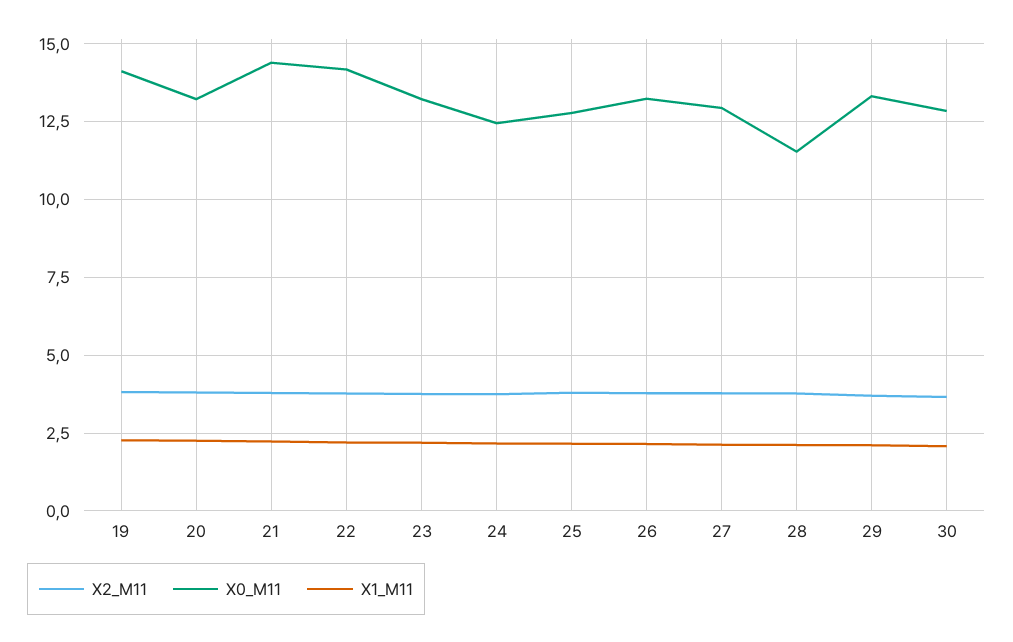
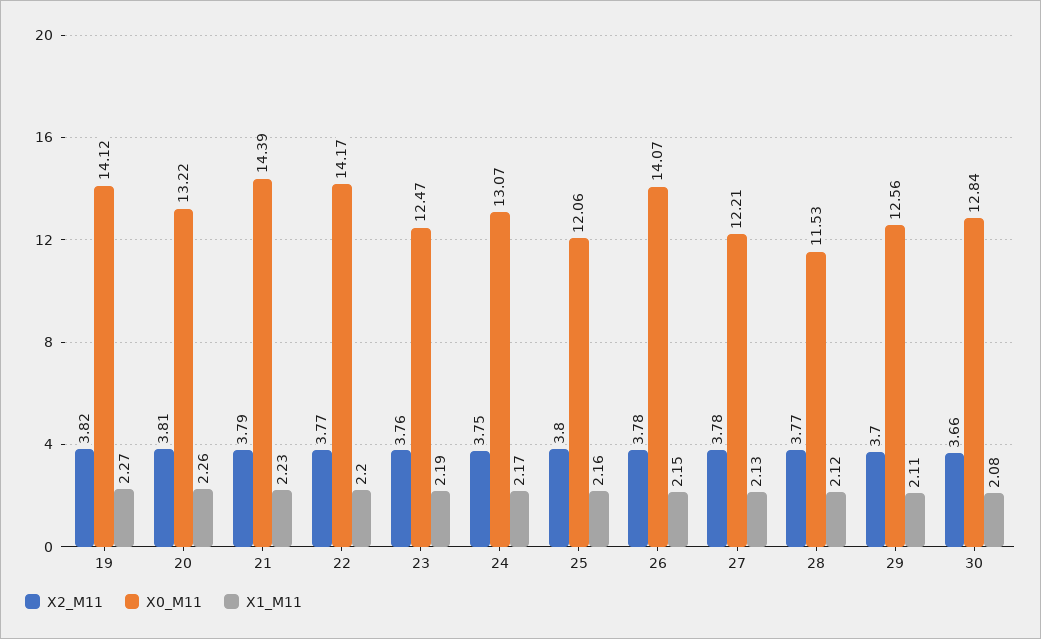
  {
    "X2_M11": {
      "19": 3.82,
      "20": 3.81,
      "21": 3.79,
      "22": 3.77,
      "23": 3.76,
      "24": 3.75,
      "25": 3.8,
      "26": 3.78,
      "27": 3.78,
      "28": 3.77,
      "29": 3.7,
      "30": 3.66
    },
    "X0_M11": {
      "19": 14.12,
      "20": 13.22,
      "21": 14.39,
      "22": 14.17,
-     "23": 13.25,
+     "23": 12.47,
-     "24": 12.5,
+     "24": 13.07,
-     "25": 12.75,
+     "25": 12.06,
-     "26": 13.25,
+     "26": 14.07,
-     "27": 13,
+     "27": 12.21,
      "28": 11.53,
-     "29": 13.25,
+     "29": 12.56,
      "30": 12.84
    },
    "X1_M11": {
      "19": 2.27,
      "20": 2.26,
      "21": 2.23,
      "22": 2.2,
      "23": 2.19,
      "24": 2.17,
      "25": 2.16,
      "26": 2.15,
      "27": 2.13,
      "28": 2.12,
      "29": 2.11,
      "30": 2.08
    }
  }

